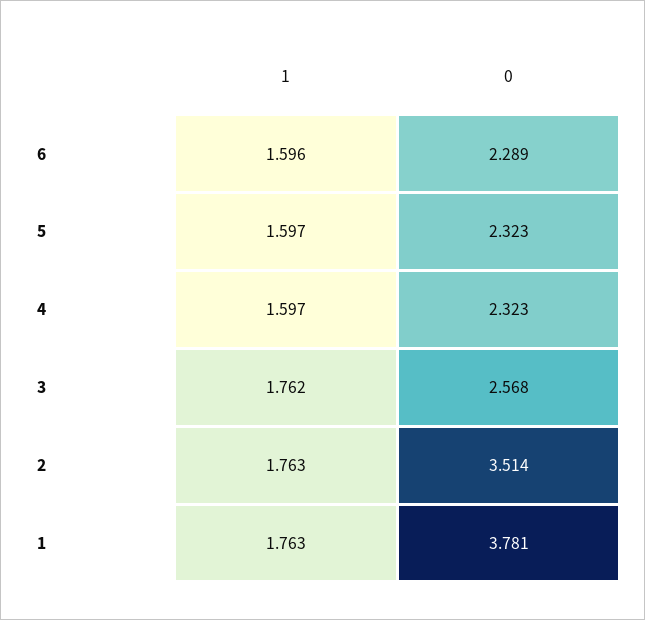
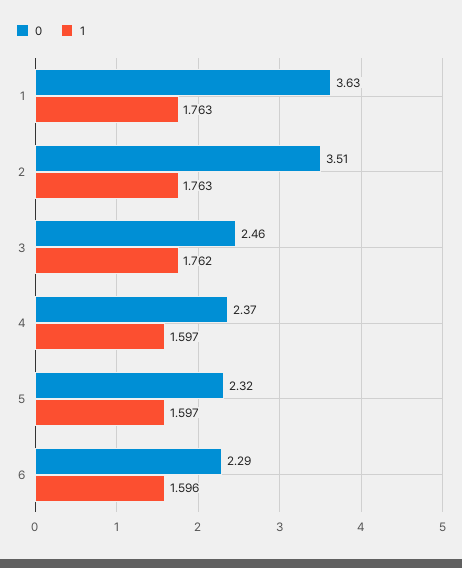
  {
    "1": {
      "6": 1.596,
      "5": 1.597,
      "4": 1.597,
      "3": 1.762,
      "2": 1.763,
      "1": 1.763
    },
    "0": {
      "6": 2.289,
      "5": 2.323,
-     "4": 2.323,
+     "4": 2.37,
-     "3": 2.568,
+     "3": 2.46,
      "2": 3.514,
-     "1": 3.781
+     "1": 3.63
    }
  }

